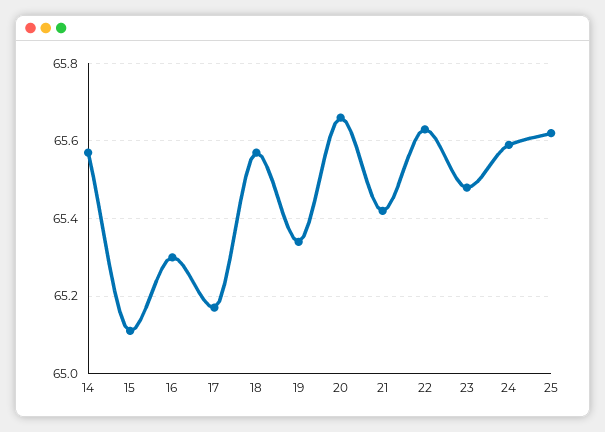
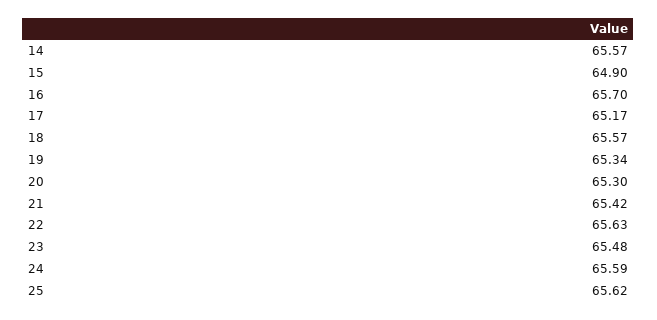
  {
    "14": 65.57,
-   "15": 65.1,
+   "15": 64.9,
-   "16": 65.3,
+   "16": 65.7,
    "17": 65.17,
    "18": 65.57,
    "19": 65.34,
-   "20": 65.65,
+   "20": 65.3,
    "21": 65.42,
    "22": 65.63,
    "23": 65.48,
    "24": 65.59,
    "25": 65.62
  }

